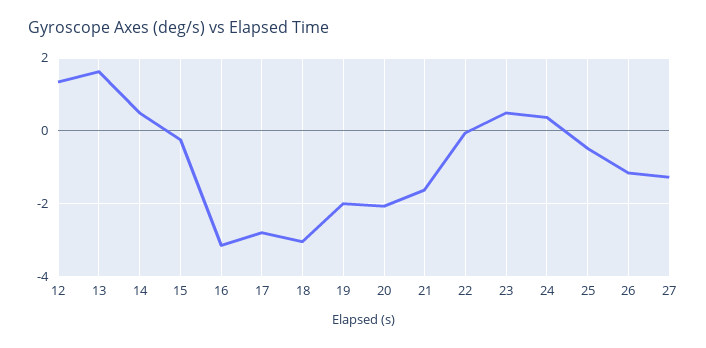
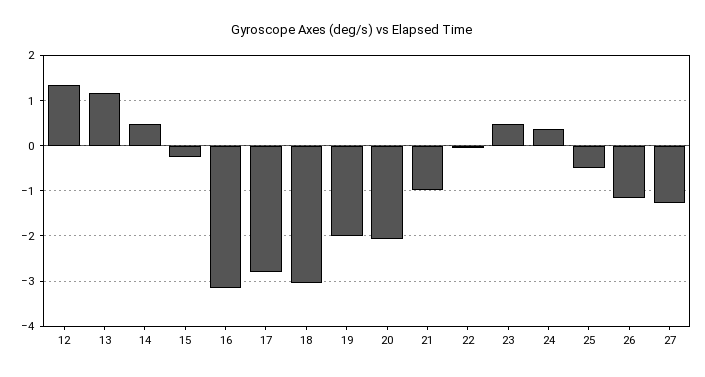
  {
    "12": 1.4,
-   "13": 1.6,
+   "13": 1.2,
    "14": 0.4,
    "15": -0.2,
    "16": -3.2,
    "17": -2.8,
    "18": -3,
    "19": -2,
    "20": -2,
-   "21": -1.6,
+   "21": -1,
    "22": 0,
    "23": 0.4,
    "24": 0.4,
    "25": -0.4,
    "26": -1.2,
    "27": -1.2
  }

